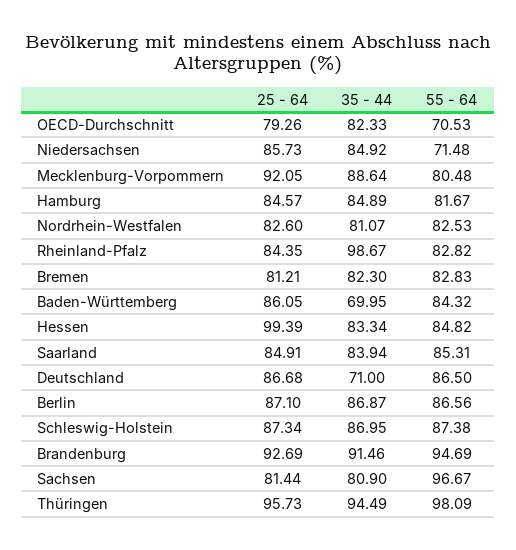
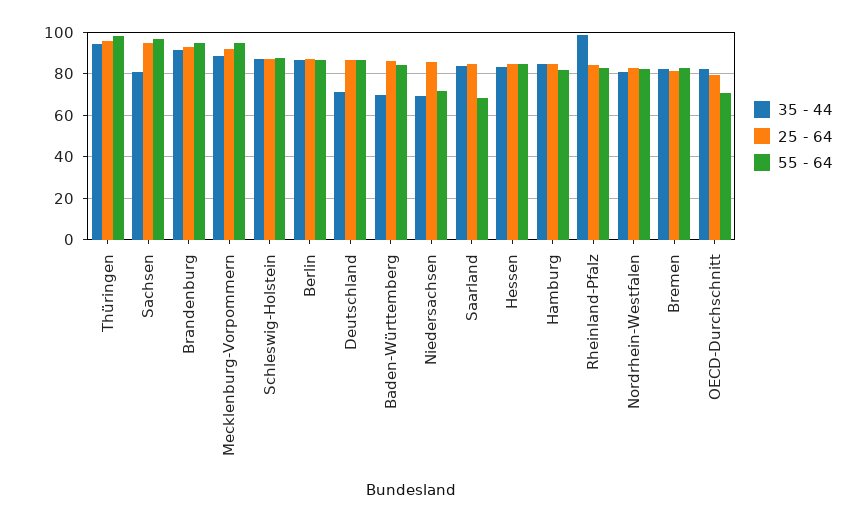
  {
    "25 - 64": {
      "OECD-Durchschnitt": 79.26,
      "Niedersachsen": 85.73,
      "Mecklenburg-Vorpommern": 92.05,
      "Hamburg": 84.57,
      "Nordrhein-Westfalen": 82.6,
      "Rheinland-Pfalz": 84.35,
      "Bremen": 81.21,
      "Baden-Württemberg": 86.05,
-     "Hessen": 99.39,
+     "Hessen": 85,
      "Saarland": 84.91,
      "Deutschland": 86.68,
      "Berlin": 87.1,
      "Schleswig-Holstein": 87.34,
      "Brandenburg": 92.69,
-     "Sachsen": 81.44,
+     "Sachsen": 95,
      "Thüringen": 95.73
    },
    "35 - 44": {
      "OECD-Durchschnitt": 82.33,
-     "Niedersachsen": 84.92,
+     "Niedersachsen": 70,
      "Mecklenburg-Vorpommern": 88.64,
      "Hamburg": 84.89,
      "Nordrhein-Westfalen": 81.07,
      "Rheinland-Pfalz": 98.67,
      "Bremen": 82.3,
      "Baden-Württemberg": 69.95,
      "Hessen": 83.34,
      "Saarland": 83.94,
      "Deutschland": 71,
      "Berlin": 86.87,
      "Schleswig-Holstein": 86.95,
      "Brandenburg": 91.46,
      "Sachsen": 80.9,
      "Thüringen": 94.49
    },
    "55 - 64": {
      "OECD-Durchschnitt": 70.53,
      "Niedersachsen": 71.48,
-     "Mecklenburg-Vorpommern": 80.48,
+     "Mecklenburg-Vorpommern": 95,
      "Hamburg": 81.67,
      "Nordrhein-Westfalen": 82.53,
      "Rheinland-Pfalz": 82.82,
      "Bremen": 82.83,
      "Baden-Württemberg": 84.32,
      "Hessen": 84.82,
-     "Saarland": 85.31,
+     "Saarland": 70,
      "Deutschland": 86.5,
      "Berlin": 86.56,
      "Schleswig-Holstein": 87.38,
      "Brandenburg": 94.69,
      "Sachsen": 96.67,
      "Thüringen": 98.09
    }
  }

